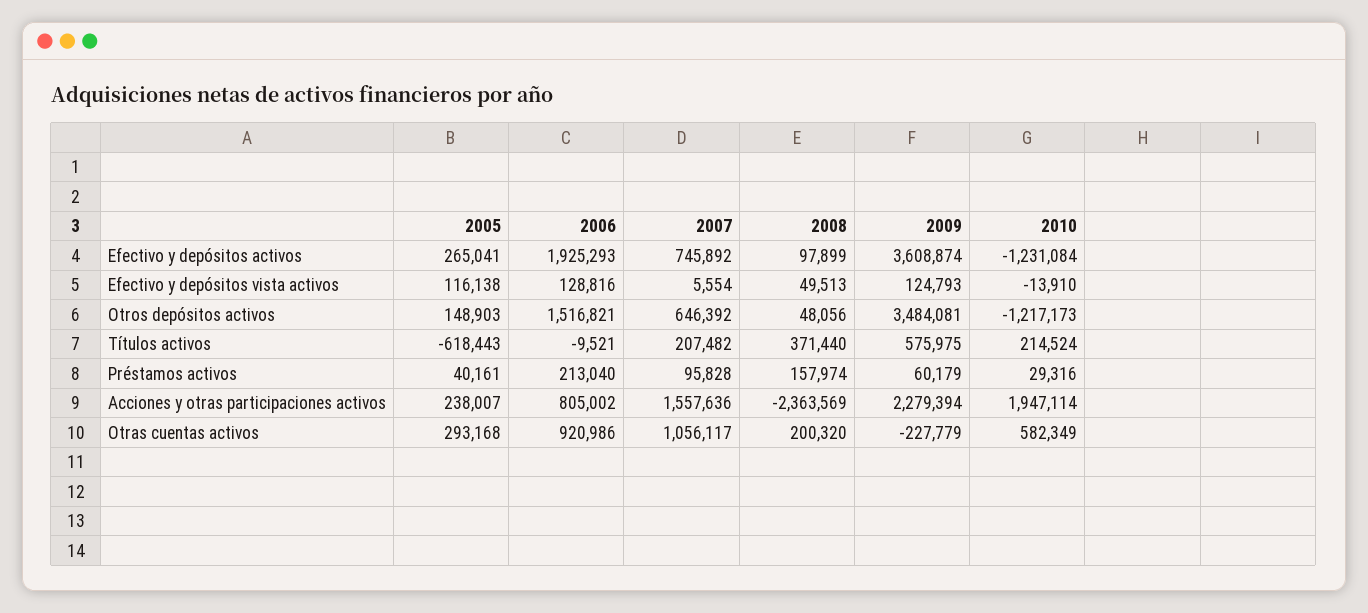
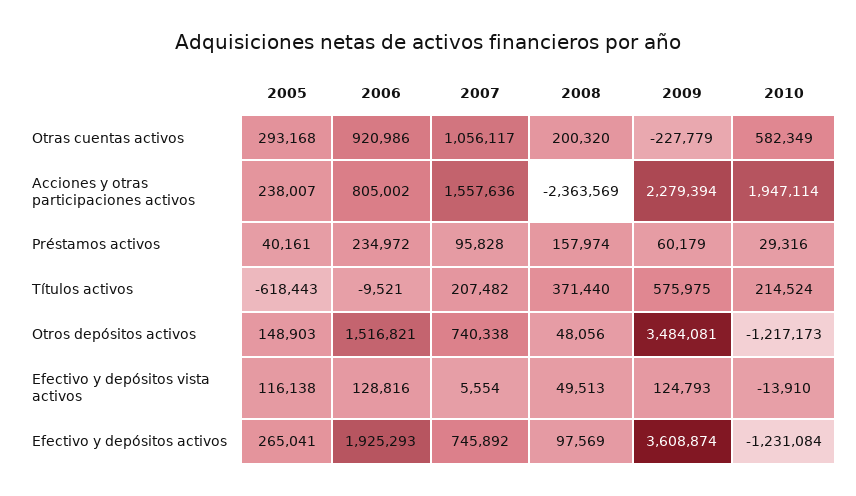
  {
    "2005": {
      "Efectivo y depósitos activos": 265041,
      "Efectivo y depósitos vista activos": 116138,
      "Otros depósitos activos": 148903,
      "Títulos activos": -618443,
      "Préstamos activos": 40161,
      "Acciones y otras participaciones activos": 238007,
      "Otras cuentas activos": 293168
    },
    "2006": {
      "Efectivo y depósitos activos": 1925293,
      "Efectivo y depósitos vista activos": 128816,
      "Otros depósitos activos": 1516821,
      "Títulos activos": -9521,
-     "Préstamos activos": 213040,
+     "Préstamos activos": 234972,
      "Acciones y otras participaciones activos": 805002,
      "Otras cuentas activos": 920986
    },
    "2007": {
      "Efectivo y depósitos activos": 745892,
      "Efectivo y depósitos vista activos": 5554,
-     "Otros depósitos activos": 646392,
+     "Otros depósitos activos": 740338,
      "Títulos activos": 207482,
      "Préstamos activos": 95828,
      "Acciones y otras participaciones activos": 1557636,
      "Otras cuentas activos": 1056117
    },
    "2008": {
-     "Efectivo y depósitos activos": 97899,
+     "Efectivo y depósitos activos": 97569,
      "Efectivo y depósitos vista activos": 49513,
      "Otros depósitos activos": 48056,
      "Títulos activos": 371440,
      "Préstamos activos": 157974,
      "Acciones y otras participaciones activos": -2363569,
      "Otras cuentas activos": 200320
    },
    "2009": {
      "Efectivo y depósitos activos": 3608874,
      "Efectivo y depósitos vista activos": 124793,
      "Otros depósitos activos": 3484081,
      "Títulos activos": 575975,
      "Préstamos activos": 60179,
      "Acciones y otras participaciones activos": 2279394,
      "Otras cuentas activos": -227779
    },
    "2010": {
      "Efectivo y depósitos activos": -1231084,
      "Efectivo y depósitos vista activos": -13910,
      "Otros depósitos activos": -1217173,
      "Títulos activos": 214524,
      "Préstamos activos": 29316,
      "Acciones y otras participaciones activos": 1947114,
      "Otras cuentas activos": 582349
    }
  }

